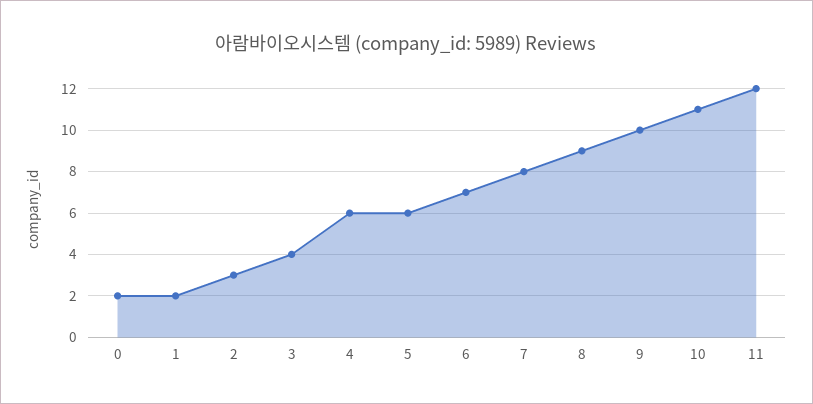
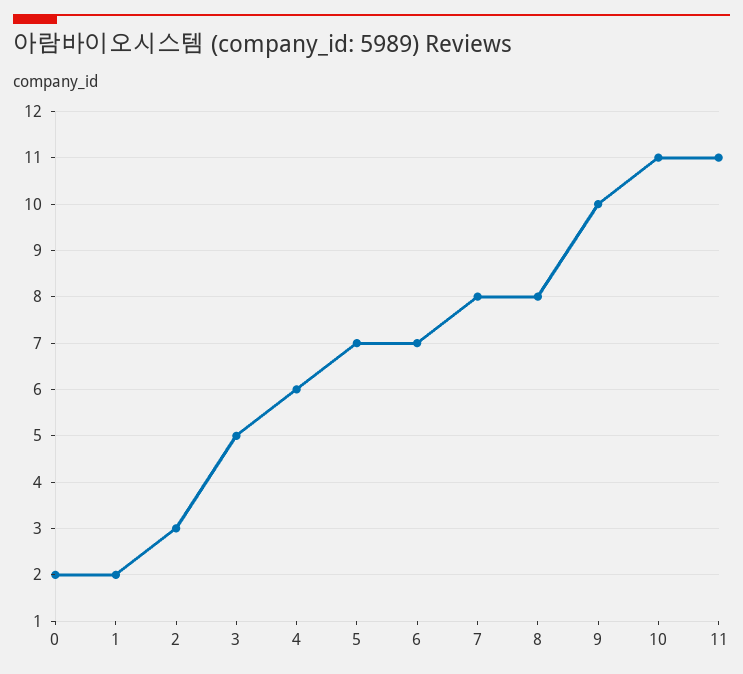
  {
    "0": 2,
    "1": 2,
    "2": 3,
-   "3": 4,
+   "3": 5,
    "4": 6,
-   "5": 6,
+   "5": 7,
    "6": 7,
    "7": 8,
-   "8": 9,
+   "8": 8,
    "9": 10,
    "10": 11,
-   "11": 12
+   "11": 11
  }

